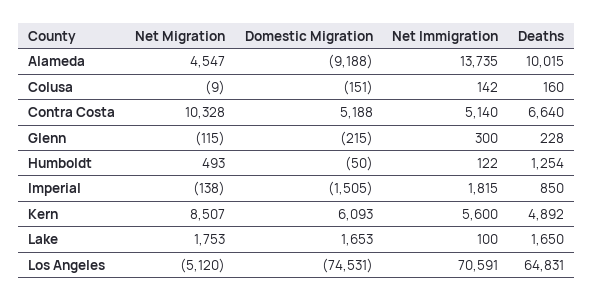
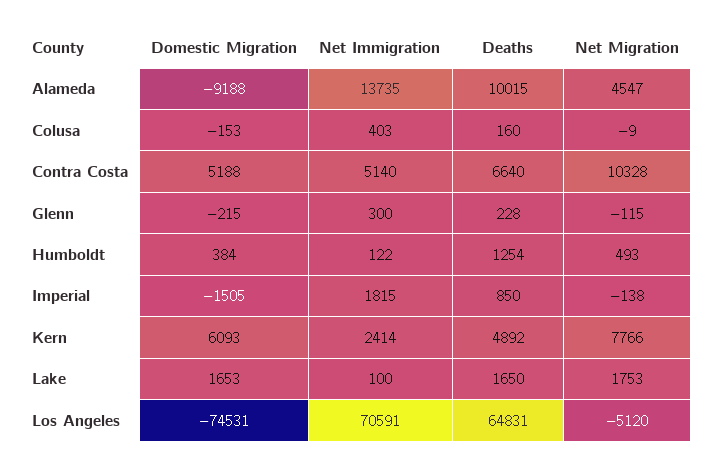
  {
    "Net Migration": {
      "Alameda": 4547,
      "Colusa": -9,
      "Contra Costa": 10328,
      "Glenn": -115,
      "Humboldt": 493,
      "Imperial": -138,
-     "Kern": 8507,
+     "Kern": 7766,
      "Lake": 1753,
      "Los Angeles": -5120
    },
    "Domestic Migration": {
      "Alameda": -9188,
-     "Colusa": -151,
+     "Colusa": -153,
      "Contra Costa": 5188,
      "Glenn": -215,
-     "Humboldt": -50,
+     "Humboldt": 384,
      "Imperial": -1505,
      "Kern": 6093,
      "Lake": 1653,
      "Los Angeles": -74531
    },
    "Net Immigration": {
      "Alameda": 13735,
-     "Colusa": 142,
+     "Colusa": 403,
      "Contra Costa": 5140,
      "Glenn": 300,
      "Humboldt": 122,
      "Imperial": 1815,
-     "Kern": 5600,
+     "Kern": 2414,
      "Lake": 100,
      "Los Angeles": 70591
    },
    "Deaths": {
      "Alameda": 10015,
      "Colusa": 160,
      "Contra Costa": 6640,
      "Glenn": 228,
      "Humboldt": 1254,
      "Imperial": 850,
      "Kern": 4892,
      "Lake": 1650,
      "Los Angeles": 64831
    }
  }

